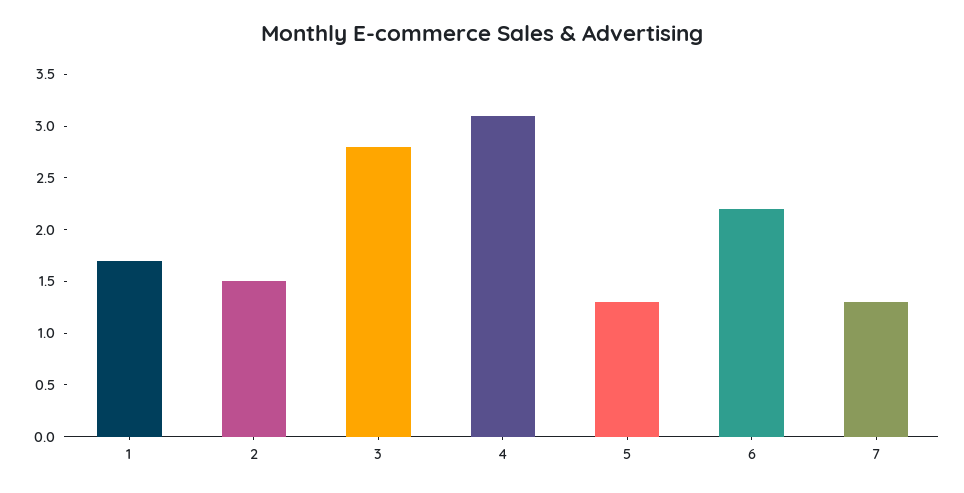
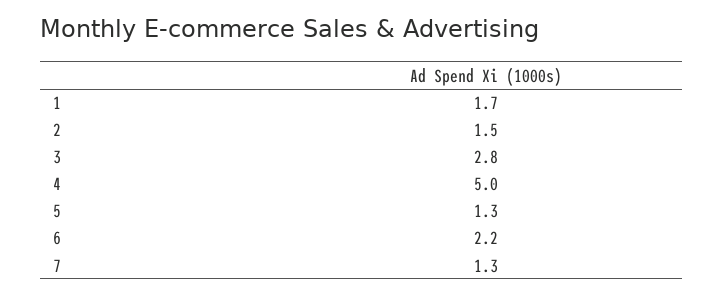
  {
    "1": 1.7,
    "2": 1.5,
    "3": 2.8,
-   "4": 3.1,
+   "4": 5,
    "5": 1.3,
    "6": 2.2,
    "7": 1.3
  }

